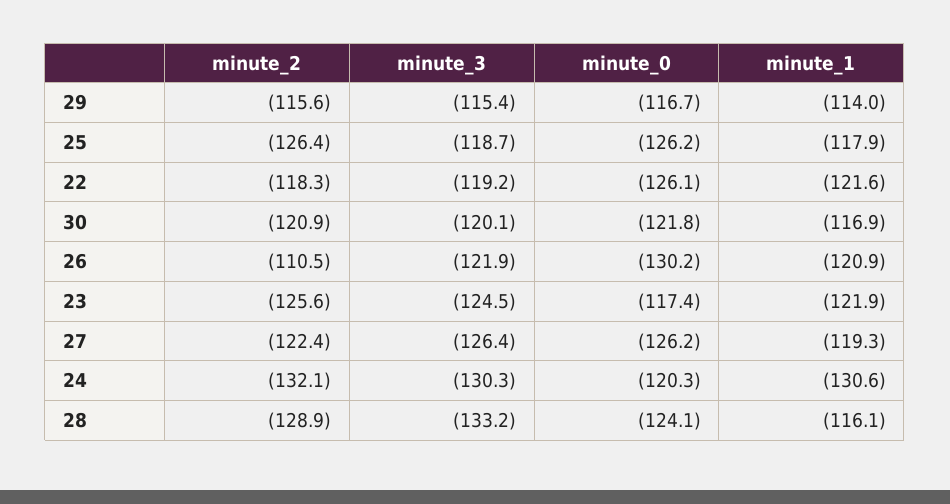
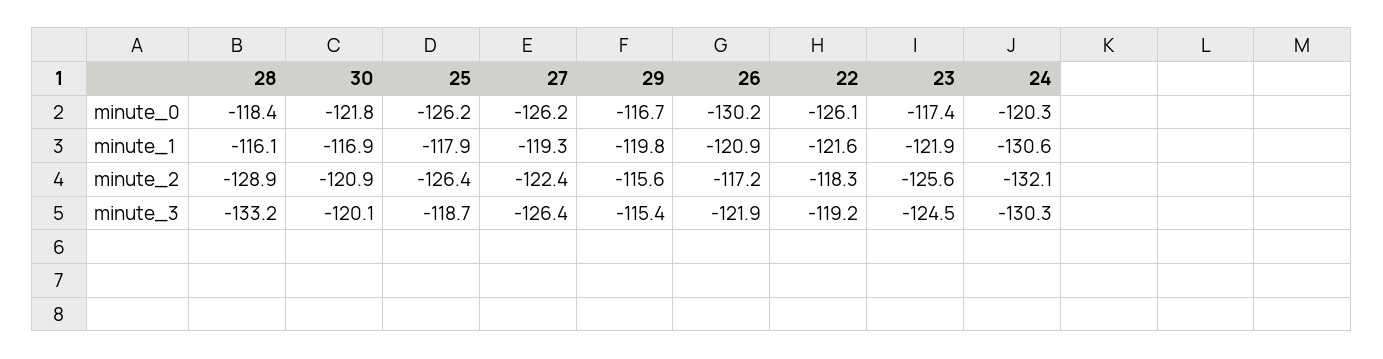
  {
    "minute_2": {
      "29": -115.6,
      "25": -126.4,
      "22": -118.3,
      "30": -120.9,
-     "26": -110.5,
+     "26": -117.2,
      "23": -125.6,
      "27": -122.4,
      "24": -132.1,
      "28": -128.9
    },
    "minute_3": {
      "29": -115.4,
      "25": -118.7,
      "22": -119.2,
      "30": -120.1,
      "26": -121.9,
      "23": -124.5,
      "27": -126.4,
      "24": -130.3,
      "28": -133.2
    },
    "minute_0": {
      "29": -116.7,
      "25": -126.2,
      "22": -126.1,
      "30": -121.8,
      "26": -130.2,
      "23": -117.4,
      "27": -126.2,
      "24": -120.3,
-     "28": -124.1
+     "28": -118.4
    },
    "minute_1": {
-     "29": -114,
+     "29": -119.8,
      "25": -117.9,
      "22": -121.6,
      "30": -116.9,
      "26": -120.9,
      "23": -121.9,
      "27": -119.3,
      "24": -130.6,
      "28": -116.1
    }
  }

